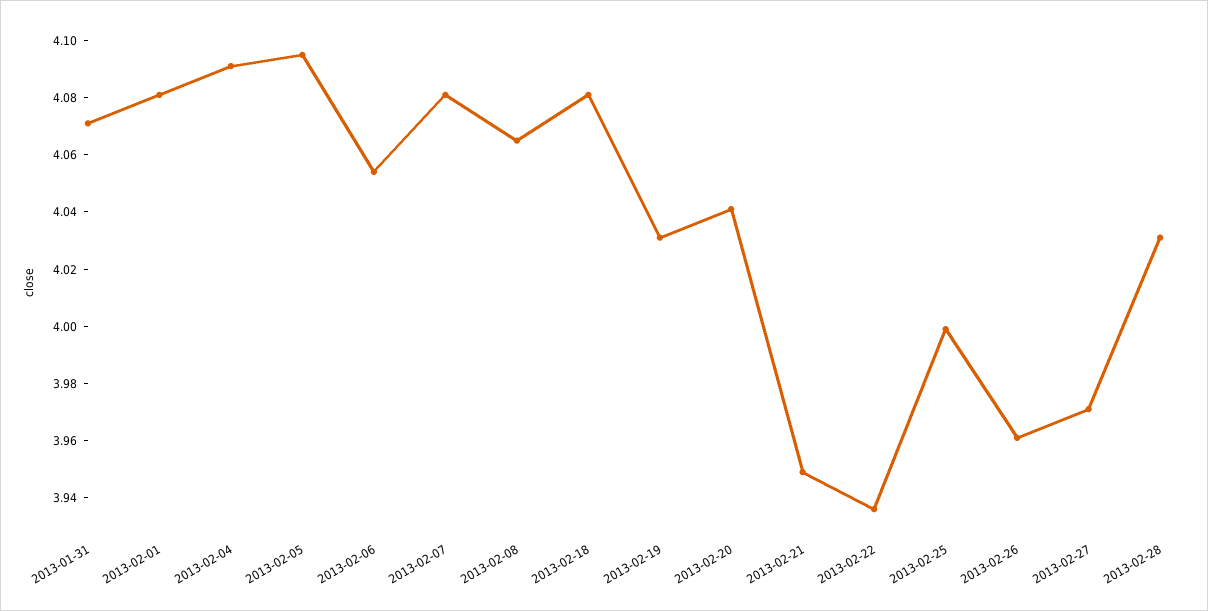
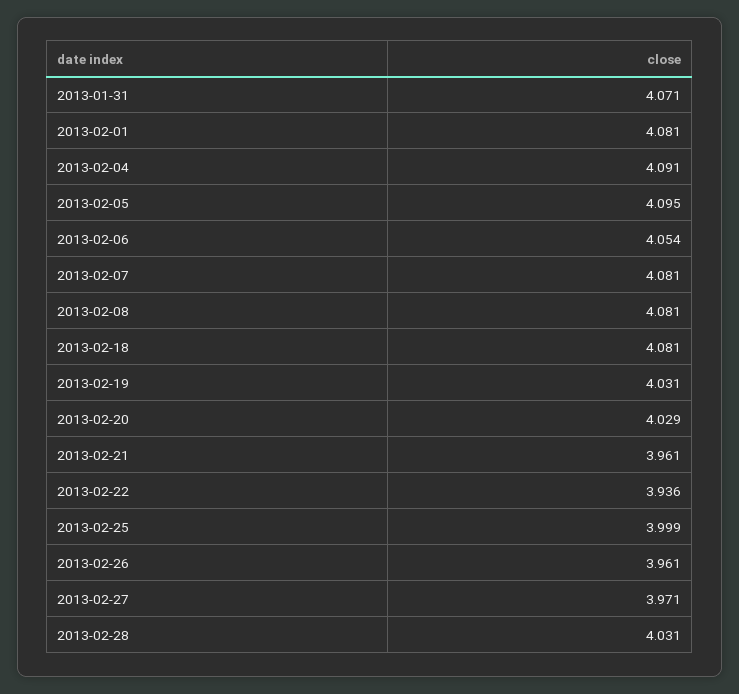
  {
    "2013-01-31": 4.071,
    "2013-02-01": 4.081,
    "2013-02-04": 4.091,
    "2013-02-05": 4.095,
    "2013-02-06": 4.054,
    "2013-02-07": 4.081,
-   "2013-02-08": 4.065,
+   "2013-02-08": 4.081,
    "2013-02-18": 4.081,
    "2013-02-19": 4.031,
-   "2013-02-20": 4.04,
+   "2013-02-20": 4.029,
-   "2013-02-21": 3.95,
+   "2013-02-21": 3.961,
    "2013-02-22": 3.936,
    "2013-02-25": 3.999,
    "2013-02-26": 3.961,
    "2013-02-27": 3.971,
    "2013-02-28": 4.031
  }

